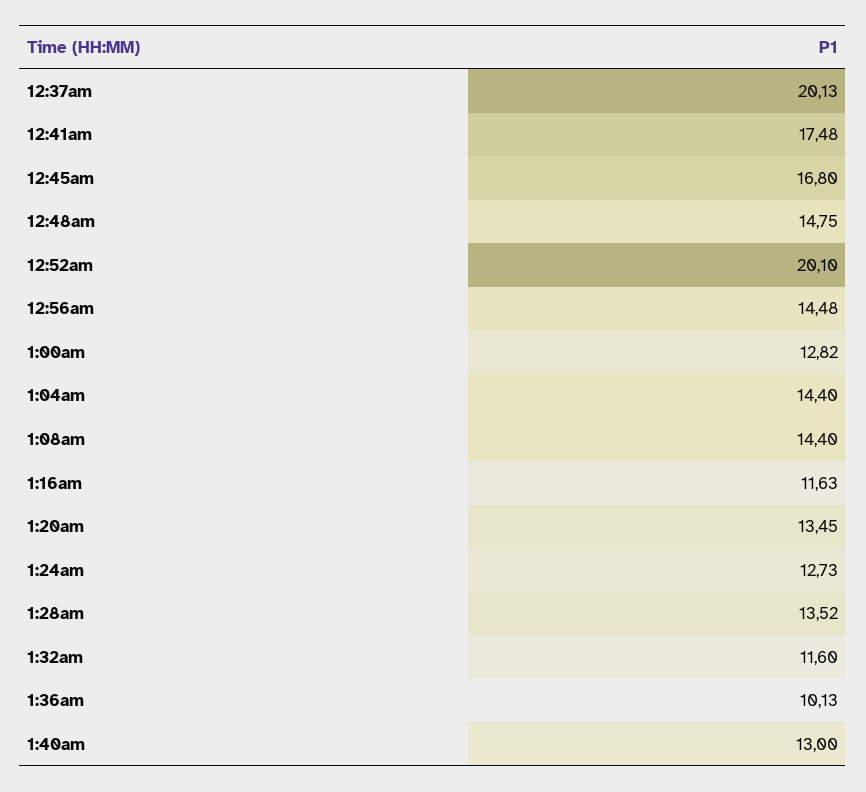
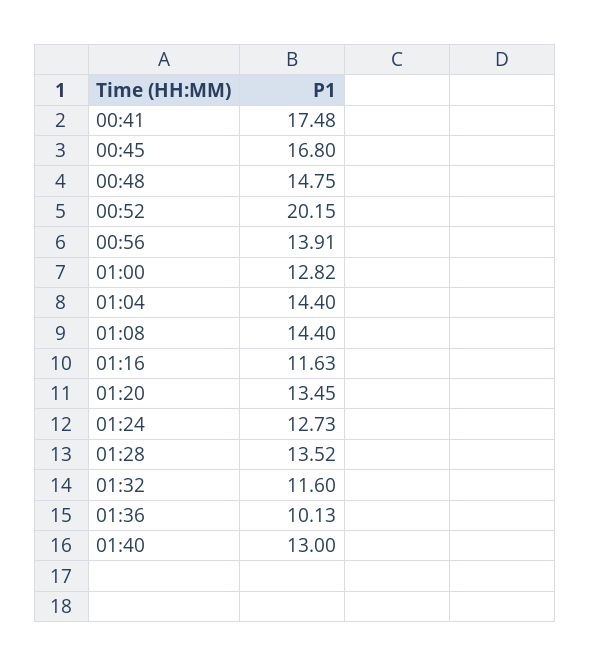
  {
-   "12:37am": 20.13,
    "12:41am": 17.48,
    "12:45am": 16.8,
    "12:48am": 14.75,
-   "12:52am": 20.1,
+   "12:52am": 20.15,
-   "12:56am": 14.48,
+   "12:56am": 13.91,
    "1:00am": 12.82,
    "1:04am": 14.4,
    "1:08am": 14.4,
    "1:16am": 11.63,
    "1:20am": 13.45,
    "1:24am": 12.73,
    "1:28am": 13.52,
    "1:32am": 11.6,
    "1:36am": 10.13,
    "1:40am": 13
  }

